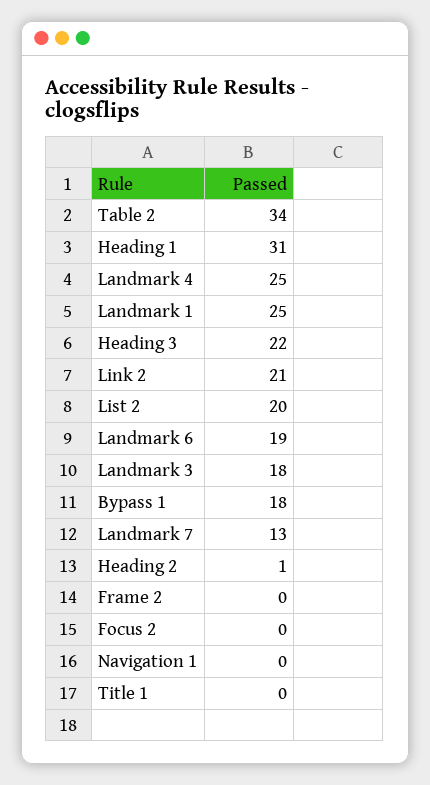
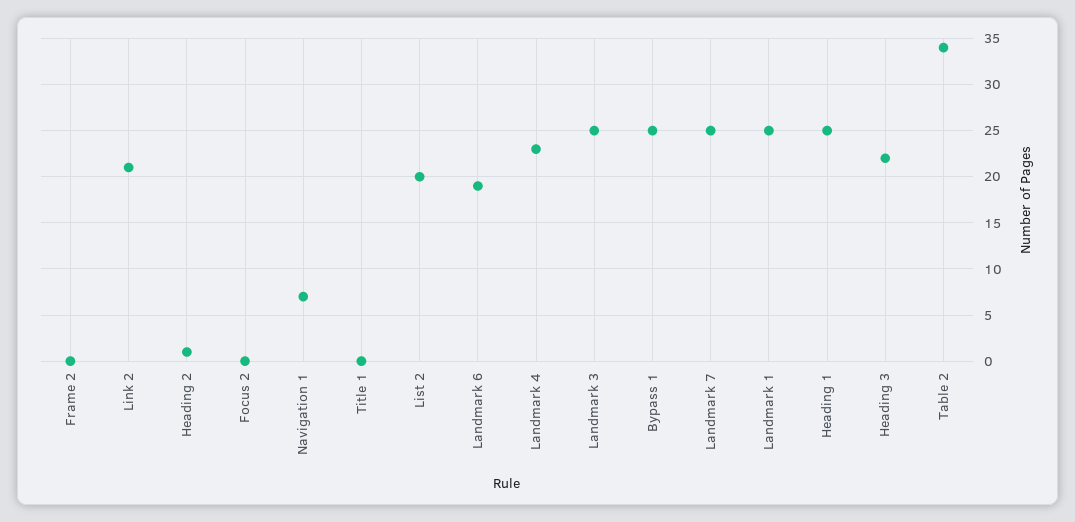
  {
    "Table 2": 34,
-   "Heading 1": 31,
+   "Heading 1": 25,
-   "Landmark 4": 25,
+   "Landmark 4": 23,
    "Landmark 1": 25,
    "Heading 3": 22,
    "Link 2": 21,
    "List 2": 20,
    "Landmark 6": 19,
-   "Landmark 3": 18,
+   "Landmark 3": 25,
-   "Bypass 1": 18,
+   "Bypass 1": 25,
-   "Landmark 7": 13,
+   "Landmark 7": 25,
    "Heading 2": 1,
    "Frame 2": 0,
    "Focus 2": 0,
-   "Navigation 1": 0,
+   "Navigation 1": 7,
    "Title 1": 0
  }

